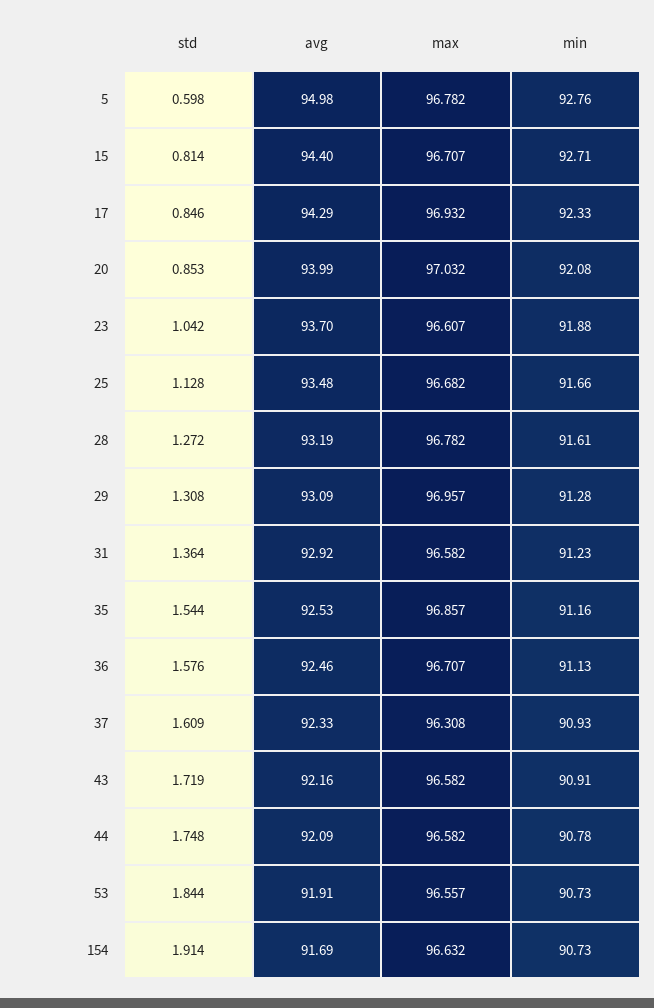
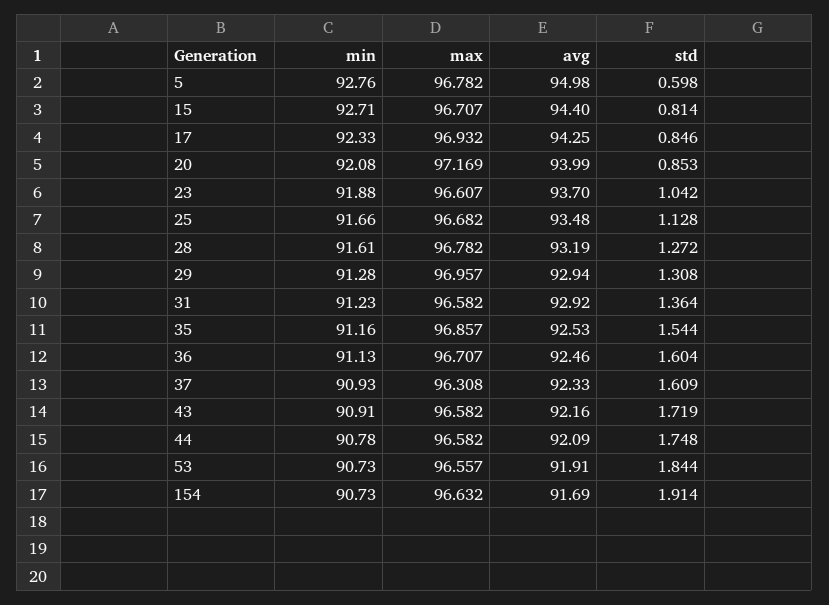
  {
    "std": {
      "5": 0.598,
      "15": 0.814,
      "17": 0.846,
      "20": 0.853,
      "23": 1.042,
      "25": 1.128,
      "28": 1.272,
      "29": 1.308,
      "31": 1.364,
      "35": 1.544,
-     "36": 1.576,
+     "36": 1.604,
      "37": 1.609,
      "43": 1.719,
      "44": 1.748,
      "53": 1.844,
      "154": 1.914
    },
    "avg": {
      "5": 94.98,
      "15": 94.4,
-     "17": 94.29,
+     "17": 94.25,
      "20": 93.99,
      "23": 93.7,
      "25": 93.48,
      "28": 93.19,
-     "29": 93.09,
+     "29": 92.94,
      "31": 92.92,
      "35": 92.53,
      "36": 92.46,
      "37": 92.33,
      "43": 92.16,
      "44": 92.09,
      "53": 91.91,
      "154": 91.69
    },
    "max": {
      "5": 96.782,
      "15": 96.707,
      "17": 96.932,
-     "20": 97.032,
+     "20": 97.169,
      "23": 96.607,
      "25": 96.682,
      "28": 96.782,
      "29": 96.957,
      "31": 96.582,
      "35": 96.857,
      "36": 96.707,
      "37": 96.308,
      "43": 96.582,
      "44": 96.582,
      "53": 96.557,
      "154": 96.632
    },
    "min": {
      "5": 92.76,
      "15": 92.71,
      "17": 92.33,
      "20": 92.08,
      "23": 91.88,
      "25": 91.66,
      "28": 91.61,
      "29": 91.28,
      "31": 91.23,
      "35": 91.16,
      "36": 91.13,
      "37": 90.93,
      "43": 90.91,
      "44": 90.78,
      "53": 90.73,
      "154": 90.73
    }
  }

